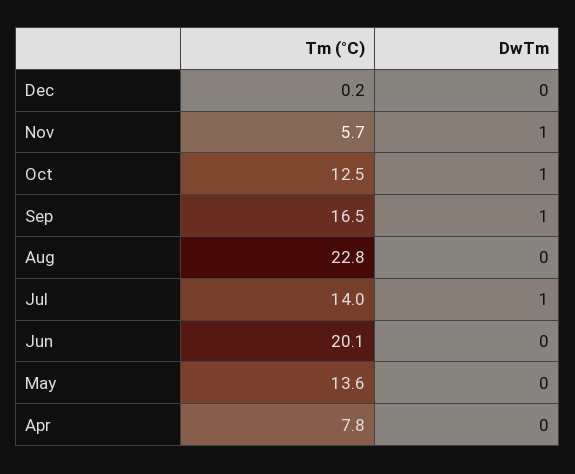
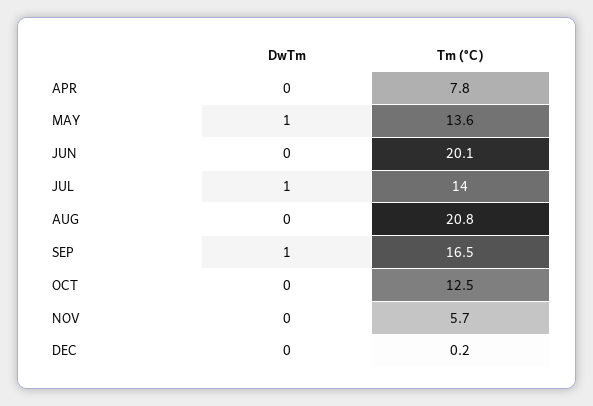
  {
    "Tm (°C)": {
      "Dec": 0.2,
      "Nov": 5.7,
      "Oct": 12.5,
      "Sep": 16.5,
-     "Aug": 22.8,
+     "Aug": 20.8,
      "Jul": 14,
      "Jun": 20.1,
      "May": 13.6,
      "Apr": 7.8
    },
    "DwTm": {
      "Dec": 0,
-     "Nov": 1,
+     "Nov": 0,
-     "Oct": 1,
+     "Oct": 0,
      "Sep": 1,
      "Aug": 0,
      "Jul": 1,
      "Jun": 0,
-     "May": 0,
+     "May": 1,
      "Apr": 0
    }
  }

